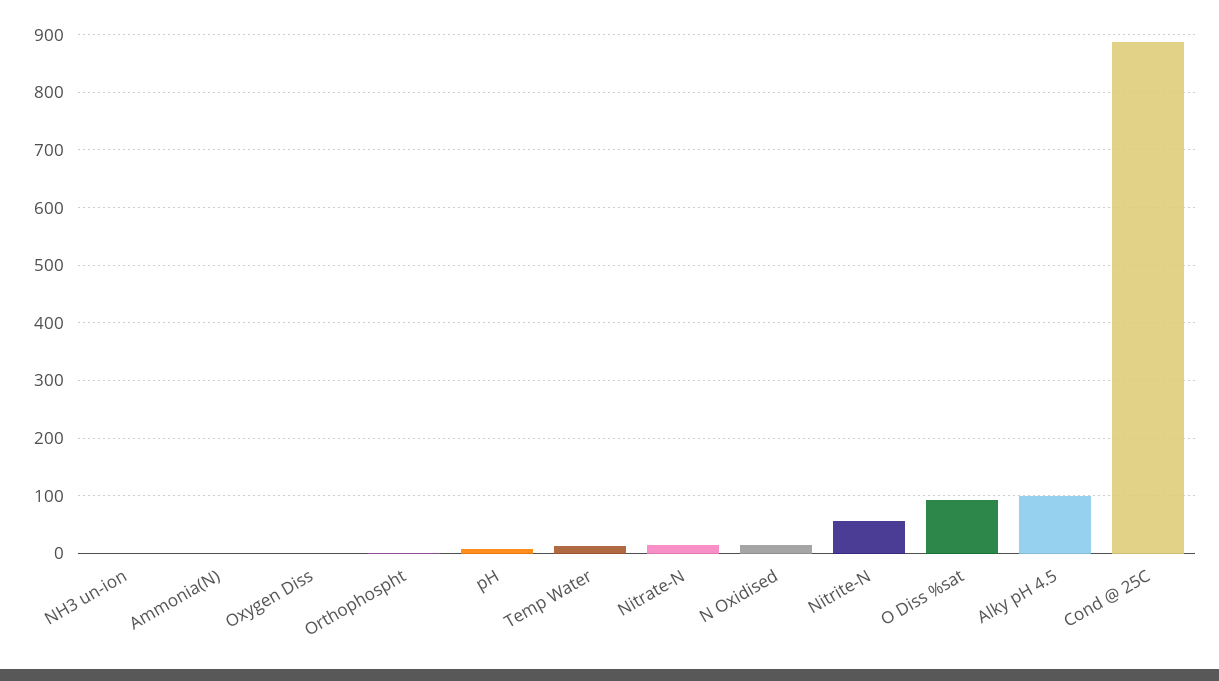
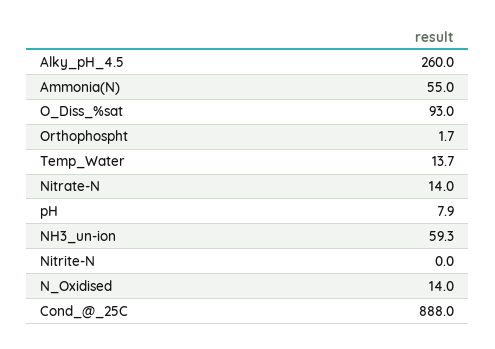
  {
-   "NH3 un-ion": 0,
+   "NH3 un-ion": 59.3,
-   "Ammonia(N)": 0,
+   "Ammonia(N)": 55,
-   "Oxygen Diss": 0,
    "Orthophospht": 1.7,
    "pH": 7.9,
    "Temp Water": 13.7,
    "Nitrate-N": 14,
    "N Oxidised": 14,
-   "Nitrite-N": 60,
+   "Nitrite-N": 0,
    "O Diss %sat": 93,
-   "Alky pH 4.5": 100,
+   "Alky pH 4.5": 260,
    "Cond @ 25C": 888
  }

